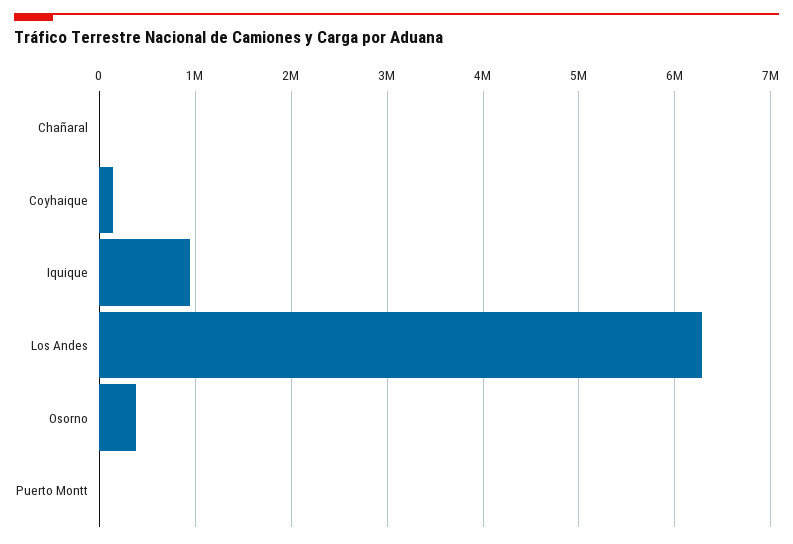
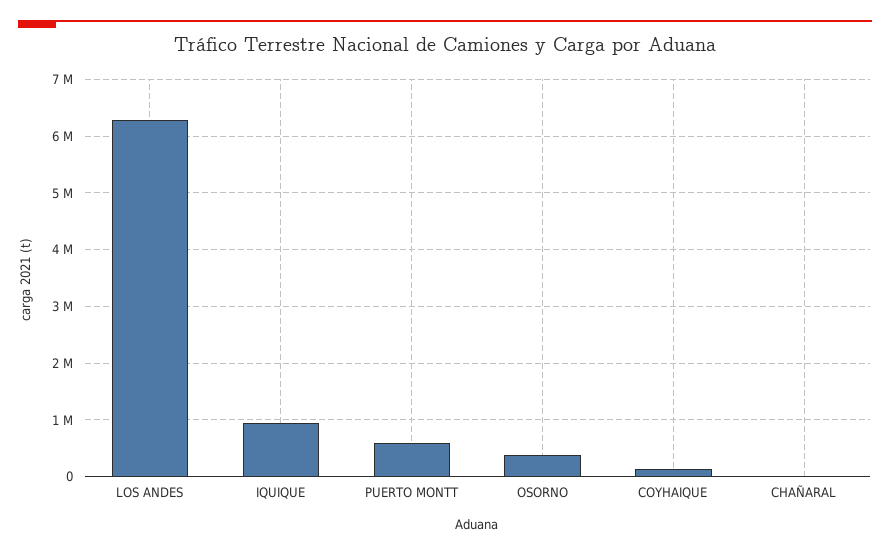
  {
    "Chañaral": 0,
    "Coyhaique": 100000,
    "Iquique": 900000,
    "Los Andes": 6300000,
    "Osorno": 400000,
-   "Puerto Montt": 0
+   "Puerto Montt": 600000
  }

